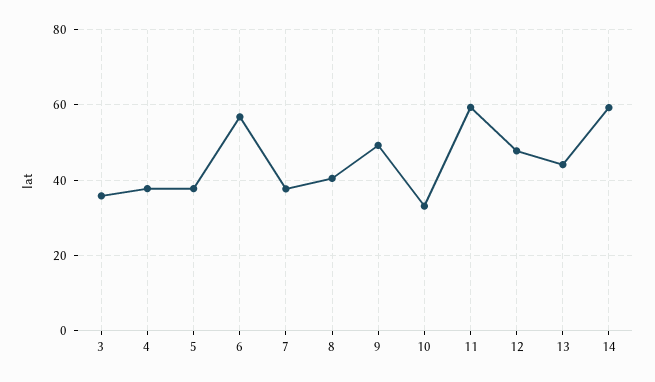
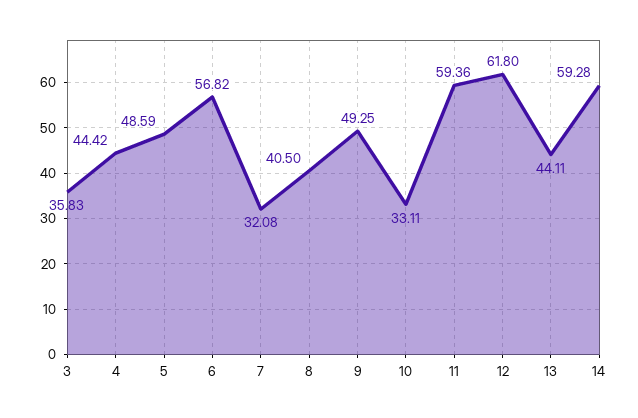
  {
    "3": 35.83,
-   "4": 38,
+   "4": 44.42,
-   "5": 38,
+   "5": 48.59,
    "6": 56.82,
-   "7": 38,
+   "7": 32.08,
    "8": 40.5,
    "9": 49.25,
    "10": 33.11,
    "11": 59.36,
-   "12": 48,
+   "12": 61.8,
    "13": 44.11,
    "14": 59.28
  }

